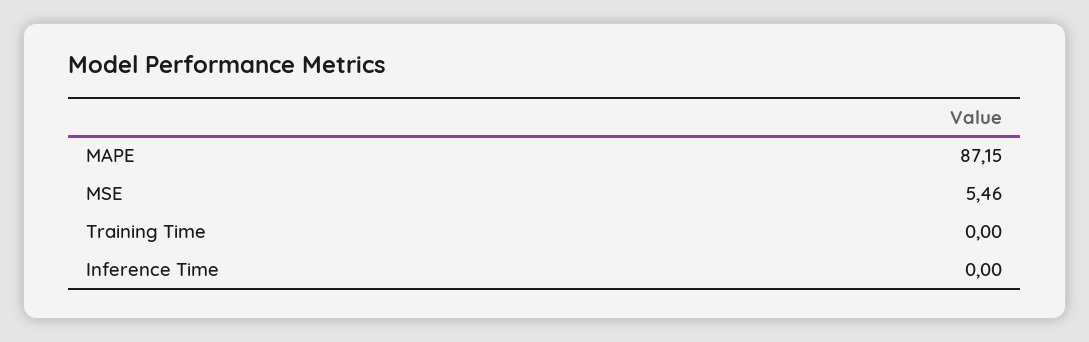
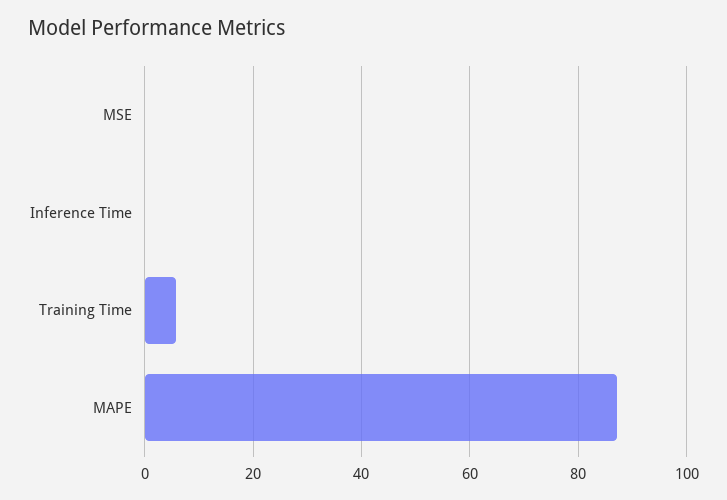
  {
    "MAPE": 87.15,
-   "MSE": 5.46,
+   "MSE": 0,
-   "Training Time": 0,
+   "Training Time": 6,
    "Inference Time": 0
  }

